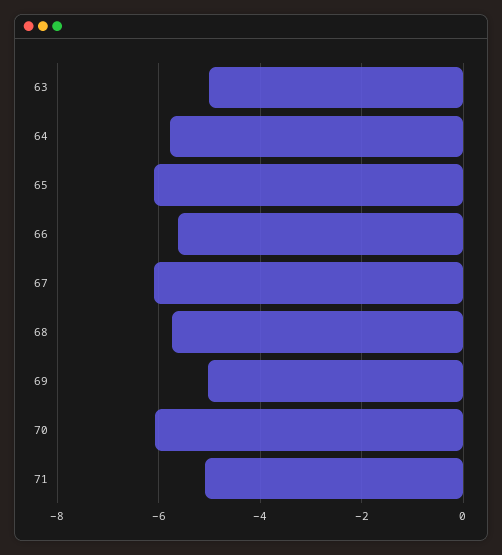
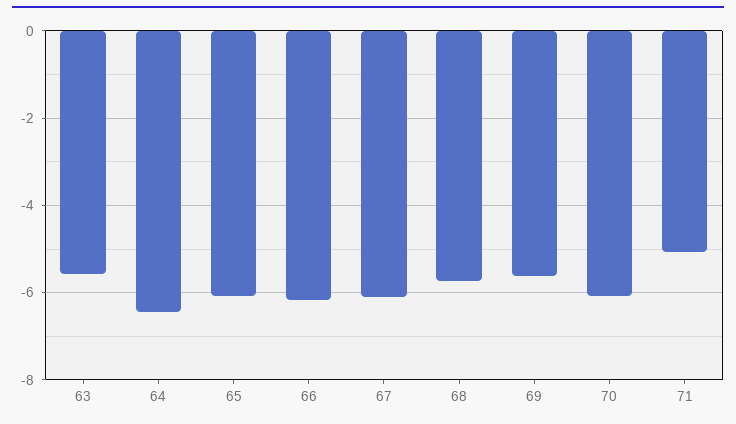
  {
-   "63": -5,
+   "63": -5.6,
-   "64": -5.8,
+   "64": -6.4,
    "65": -6,
-   "66": -5.6,
+   "66": -6.2,
    "67": -6,
    "68": -5.8,
-   "69": -5,
+   "69": -5.6,
    "70": -6,
    "71": -5
  }

